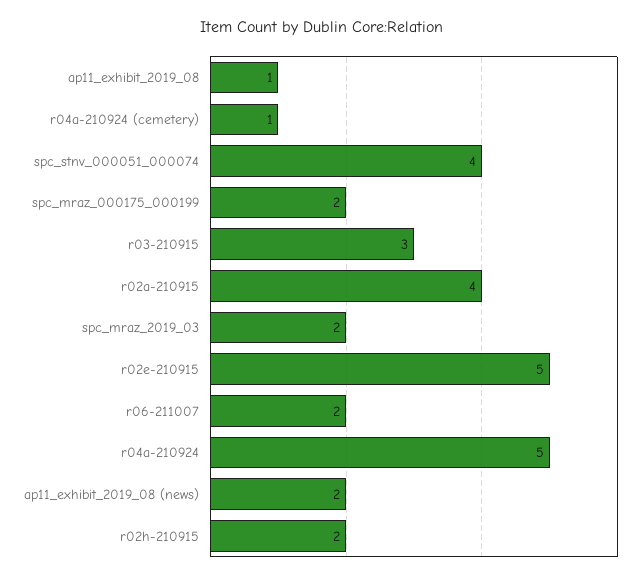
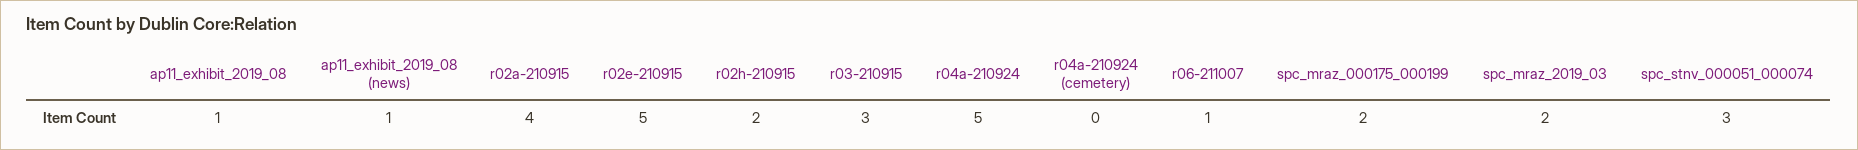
  {
    "ap11_exhibit_2019_08": 1,
-   "r04a-210924 (cemetery)": 1,
+   "r04a-210924 (cemetery)": 0,
-   "spc_stnv_000051_000074": 4,
+   "spc_stnv_000051_000074": 3,
    "spc_mraz_000175_000199": 2,
    "r03-210915": 3,
    "r02a-210915": 4,
    "spc_mraz_2019_03": 2,
    "r02e-210915": 5,
-   "r06-211007": 2,
+   "r06-211007": 1,
    "r04a-210924": 5,
-   "ap11_exhibit_2019_08 (news)": 2,
+   "ap11_exhibit_2019_08 (news)": 1,
    "r02h-210915": 2
  }

